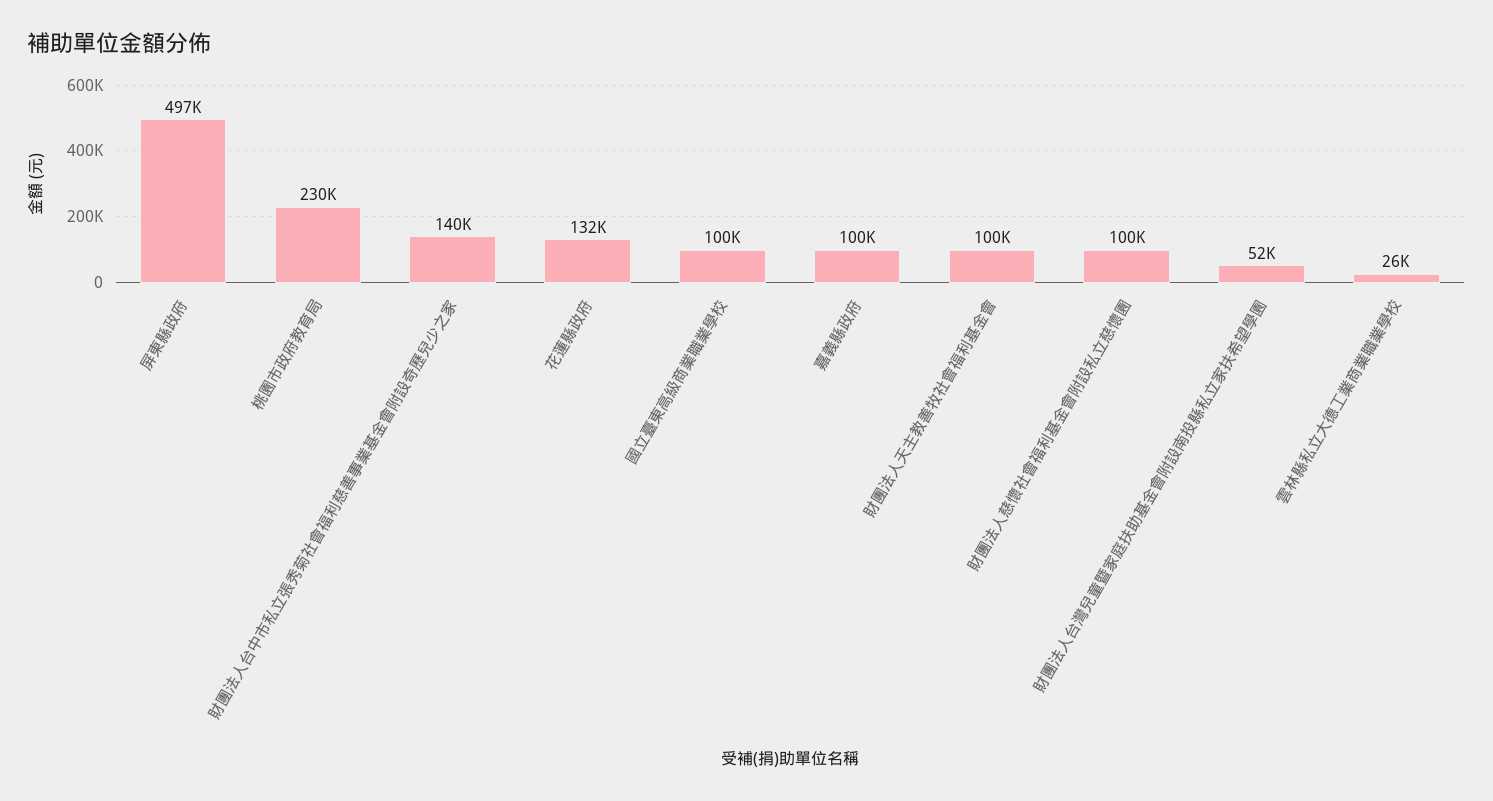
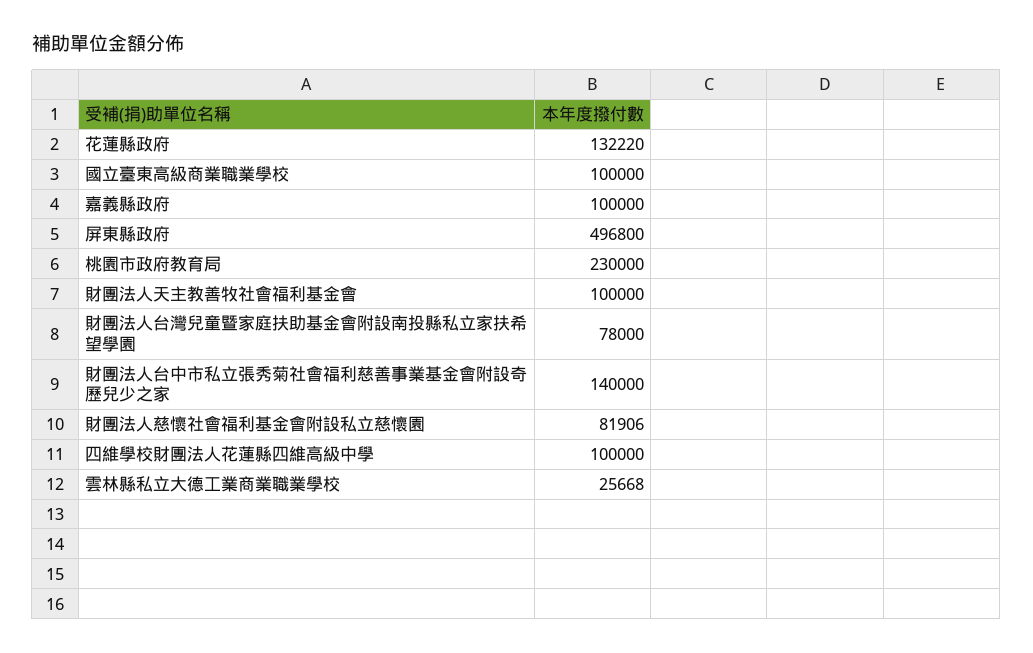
  {
    "屏東縣政府": 496800,
    "桃園市政府教育局": 230000,
    "財團法人台中市私立張秀菊社會福利慈善事業基金會附設奇歷兒少之家": 140000,
    "花蓮縣政府": 132220,
    "國立臺東高級商業職業學校": 100000,
    "嘉義縣政府": 100000,
    "財團法人天主教善牧社會福利基金會": 100000,
-   "財團法人慈懷社會福利基金會附設私立慈懷園": 100000,
+   "財團法人慈懷社會福利基金會附設私立慈懷園": 81906,
-   "財團法人台灣兒童暨家庭扶助基金會附設南投縣私立家扶希望學園": 52000,
+   "財團法人台灣兒童暨家庭扶助基金會附設南投縣私立家扶希望學園": 78000,
-   "雲林縣私立大德工業商業職業學校": 25668
+   "雲林縣私立大德工業商業職業學校": 25668,
+   "四維學校財團法人花蓮縣四維高級中學": 100000
  }

